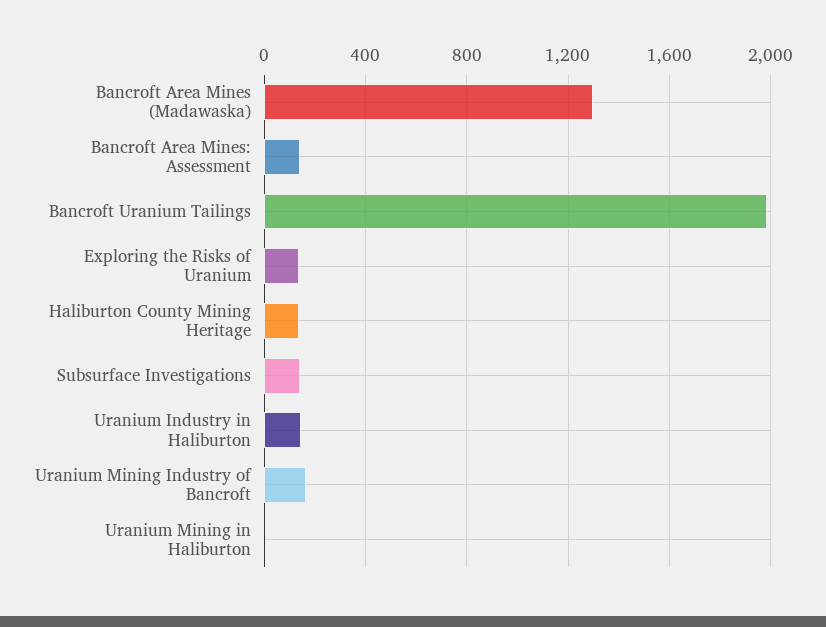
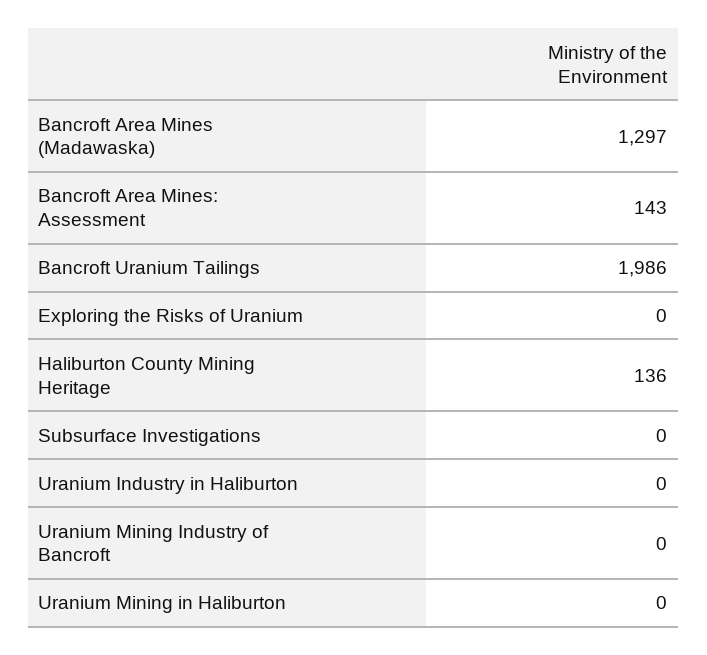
  {
    "Bancroft Area Mines (Madawaska)": 1297,
    "Bancroft Area Mines: Assessment": 143,
    "Bancroft Uranium Tailings": 1986,
-   "Exploring the Risks of Uranium": 150,
+   "Exploring the Risks of Uranium": 0,
    "Haliburton County Mining Heritage": 136,
-   "Subsurface Investigations": 150,
+   "Subsurface Investigations": 0,
-   "Uranium Industry in Haliburton": 150,
+   "Uranium Industry in Haliburton": 0,
-   "Uranium Mining Industry of Bancroft": 150,
+   "Uranium Mining Industry of Bancroft": 0,
    "Uranium Mining in Haliburton": 0
  }

